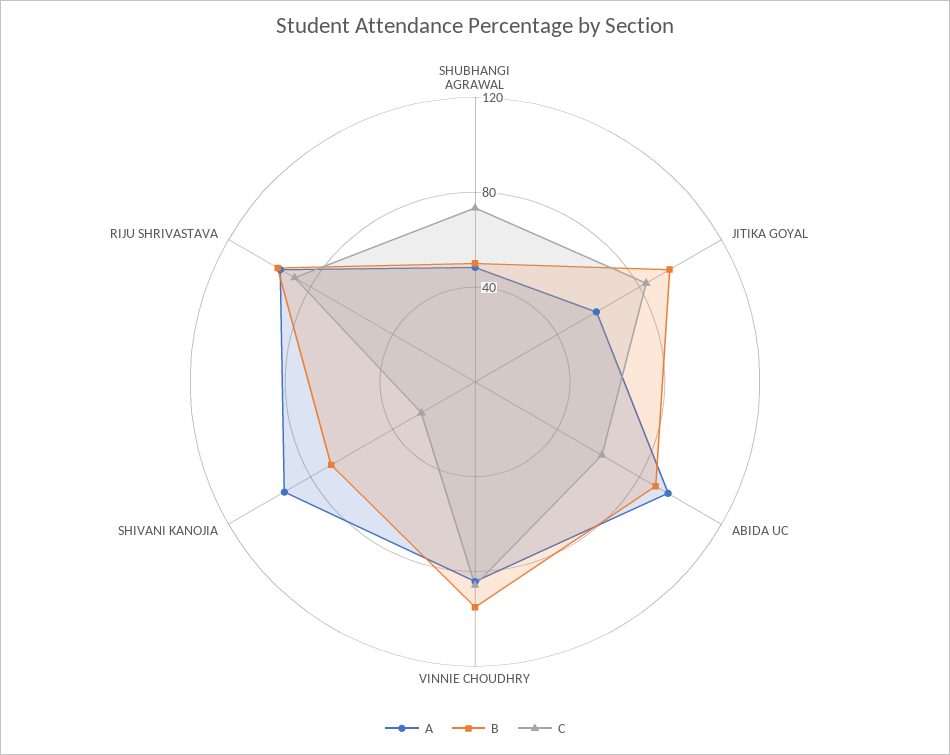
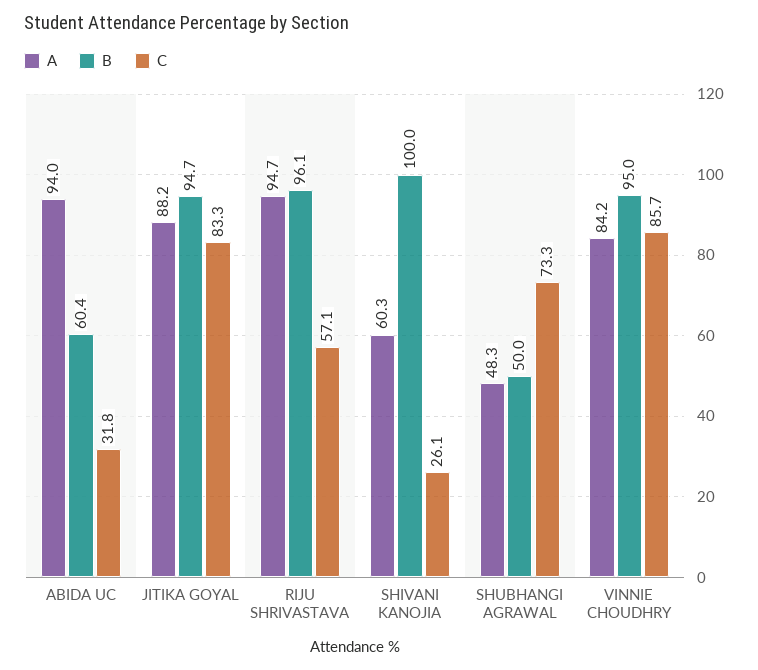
  {
    "A": {
      "SHUBHANGI AGRAWAL": 48.3,
-     "JITIKA GOYAL": 60,
+     "JITIKA GOYAL": 88.2,
      "ABIDA UC": 94,
      "VINNIE CHOUDHRY": 84.2,
-     "SHIVANI KANOJIA": 90,
+     "SHIVANI KANOJIA": 60.3,
      "RIJU SHRIVASTAVA": 94.7
    },
    "B": {
      "SHUBHANGI AGRAWAL": 50,
      "JITIKA GOYAL": 94.7,
-     "ABIDA UC": 90,
+     "ABIDA UC": 60.4,
      "VINNIE CHOUDHRY": 95,
-     "SHIVANI KANOJIA": 70,
+     "SHIVANI KANOJIA": 100,
      "RIJU SHRIVASTAVA": 96.1
    },
    "C": {
      "SHUBHANGI AGRAWAL": 73.3,
      "JITIKA GOYAL": 83.3,
-     "ABIDA UC": 60,
+     "ABIDA UC": 31.8,
      "VINNIE CHOUDHRY": 85.7,
      "SHIVANI KANOJIA": 26.1,
-     "RIJU SHRIVASTAVA": 90
+     "RIJU SHRIVASTAVA": 57.1
    }
  }

